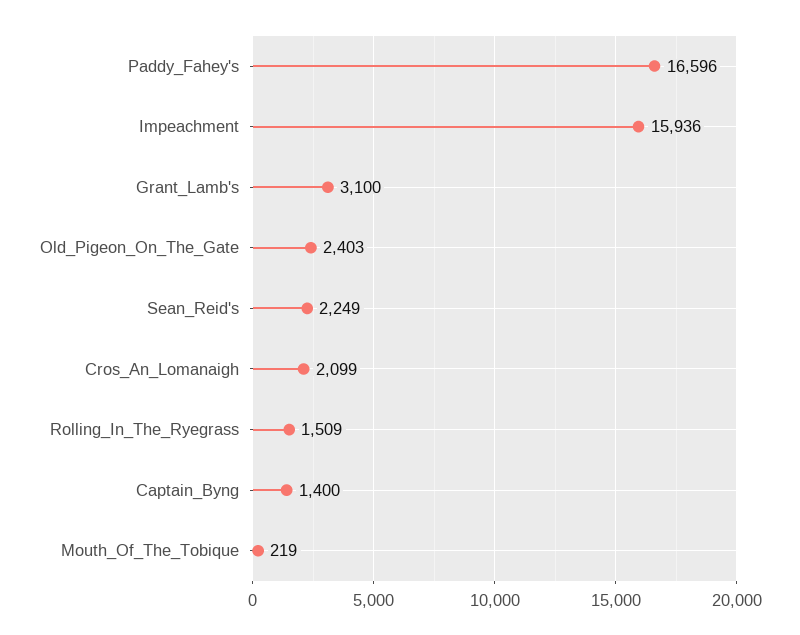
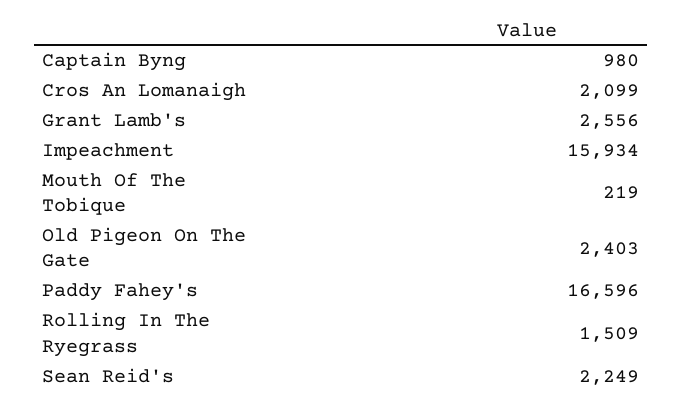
  {
    "Paddy_Fahey's": 16596,
-   "Impeachment": 15936,
+   "Impeachment": 15934,
-   "Grant_Lamb's": 3100,
+   "Grant_Lamb's": 2556,
    "Old_Pigeon_On_The_Gate": 2403,
    "Sean_Reid's": 2249,
    "Cros_An_Lomanaigh": 2099,
    "Rolling_In_The_Ryegrass": 1509,
-   "Captain_Byng": 1400,
+   "Captain_Byng": 980,
    "Mouth_Of_The_Tobique": 219
  }

